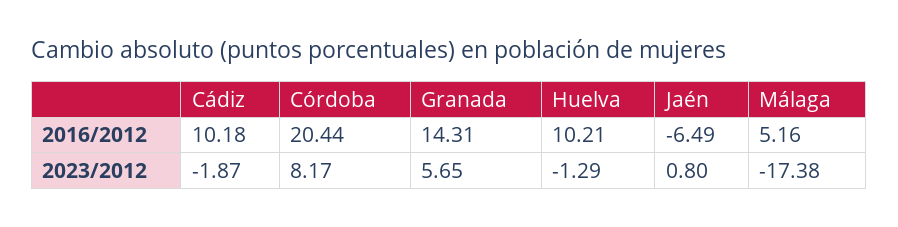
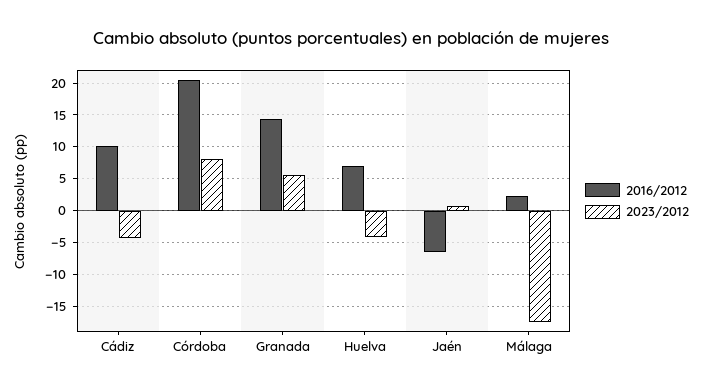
  {
    "2016/2012": {
      "Cádiz": 10.18,
      "Córdoba": 20.44,
      "Granada": 14.31,
-     "Huelva": 10.21,
+     "Huelva": 7,
      "Jaén": -6.49,
-     "Málaga": 5.16
+     "Málaga": 2
    },
    "2023/2012": {
-     "Cádiz": -1.87,
+     "Cádiz": -4,
      "Córdoba": 8.17,
      "Granada": 5.65,
-     "Huelva": -1.29,
+     "Huelva": -4,
      "Jaén": 0.8,
      "Málaga": -17.38
    }
  }

